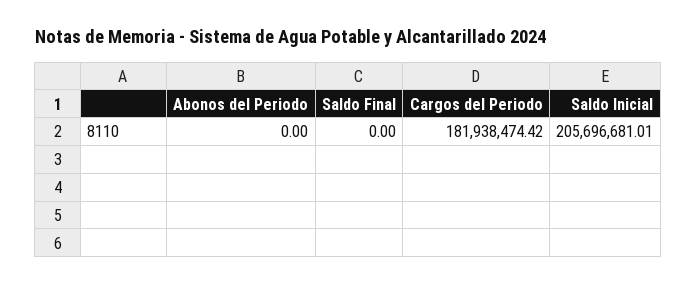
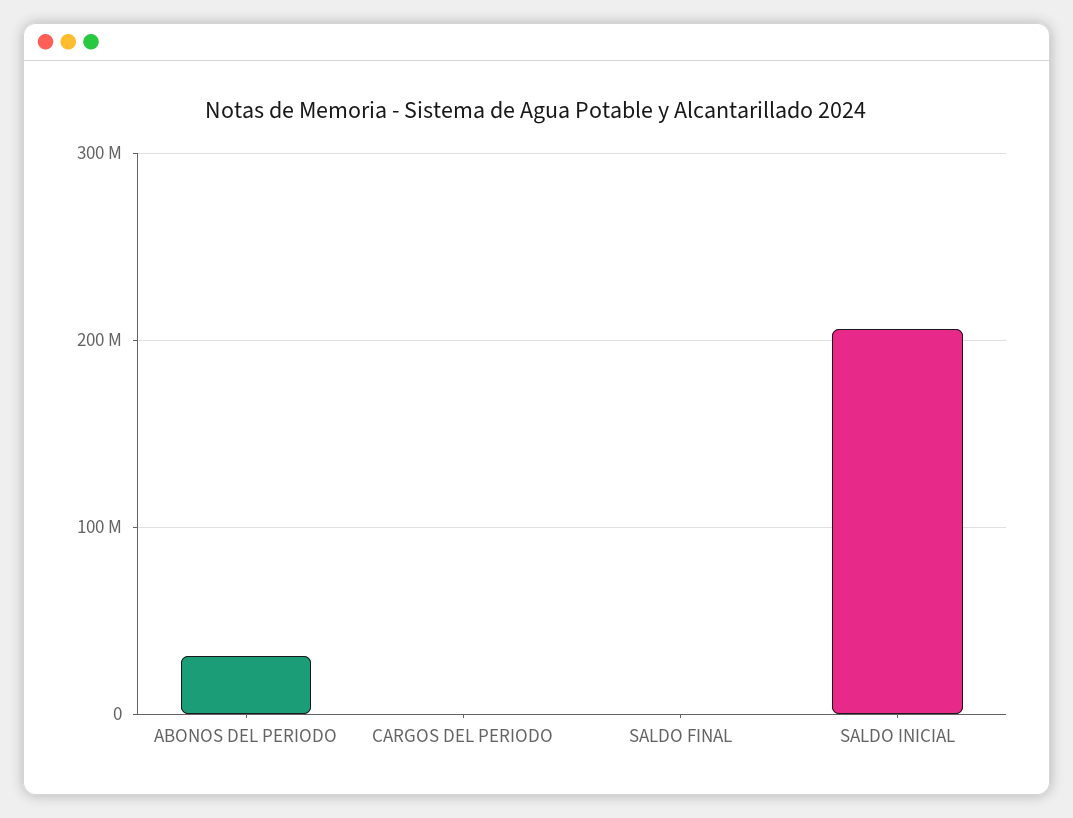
  {
-   "Abonos del Periodo": 0,
+   "Abonos del Periodo": 30000000,
    "Saldo Final": 0,
-   "Cargos del Periodo": 181938474.42,
+   "Cargos del Periodo": 0,
    "Saldo Inicial": 205696681.01
  }

